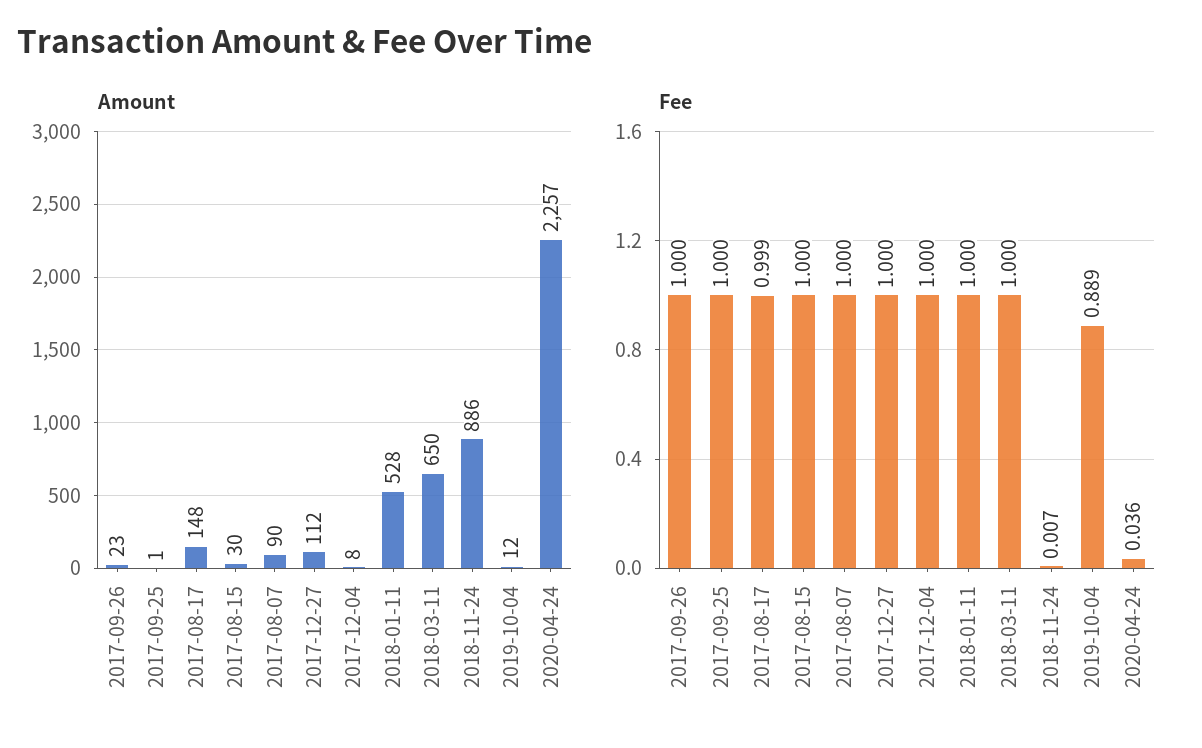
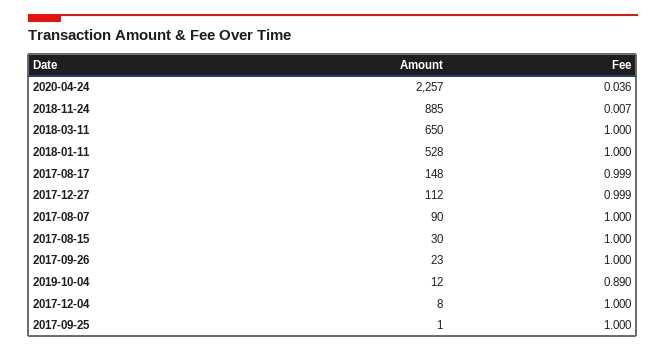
  {
    "Amount": {
      "2017-09-26": 23,
      "2017-09-25": 1,
      "2017-08-17": 148,
      "2017-08-15": 30,
      "2017-08-07": 90,
      "2017-12-27": 112,
      "2017-12-04": 8,
      "2018-01-11": 528,
      "2018-03-11": 650,
-     "2018-11-24": 886,
+     "2018-11-24": 885,
      "2019-10-04": 12,
      "2020-04-24": 2257
    },
    "Fee": {
      "2017-09-26": 1,
      "2017-09-25": 1,
      "2017-08-17": 0.999,
      "2017-08-15": 1,
      "2017-08-07": 1,
-     "2017-12-27": 1,
+     "2017-12-27": 0.999,
      "2017-12-04": 1,
      "2018-01-11": 1,
      "2018-03-11": 1,
      "2018-11-24": 0.007,
-     "2019-10-04": 0.889,
+     "2019-10-04": 0.89,
      "2020-04-24": 0.036
    }
  }

